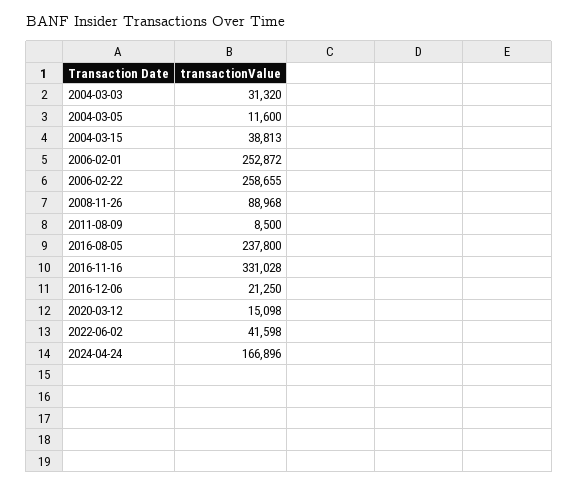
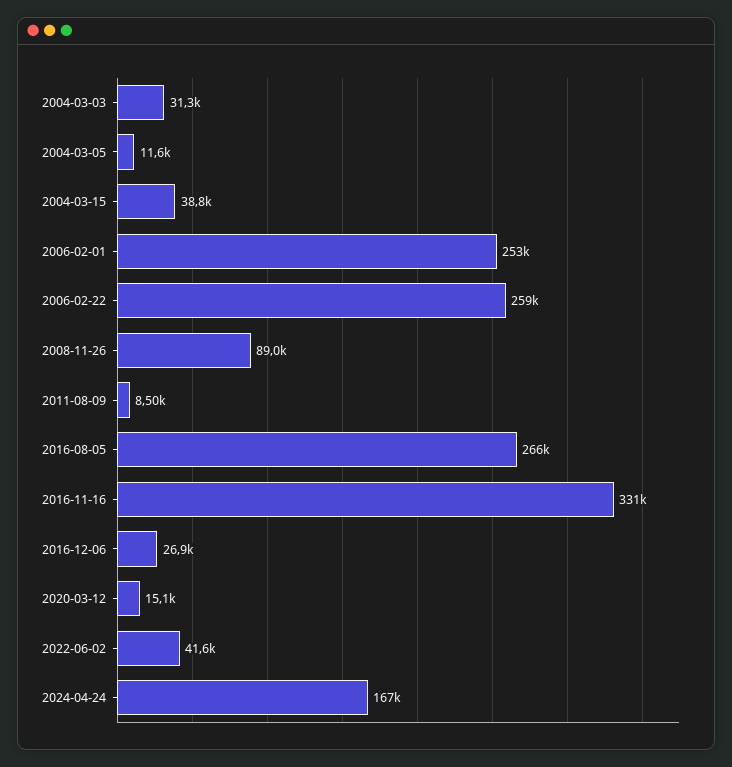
  {
    "2004-03-03": 31320,
    "2004-03-05": 11600,
    "2004-03-15": 38813,
    "2006-02-01": 252872,
    "2006-02-22": 258655,
    "2008-11-26": 88968,
    "2011-08-09": 8500,
-   "2016-08-05": 237800,
+   "2016-08-05": 266000,
    "2016-11-16": 331028,
-   "2016-12-06": 21250,
+   "2016-12-06": 26900,
    "2020-03-12": 15098,
    "2022-06-02": 41598,
    "2024-04-24": 166896
  }

